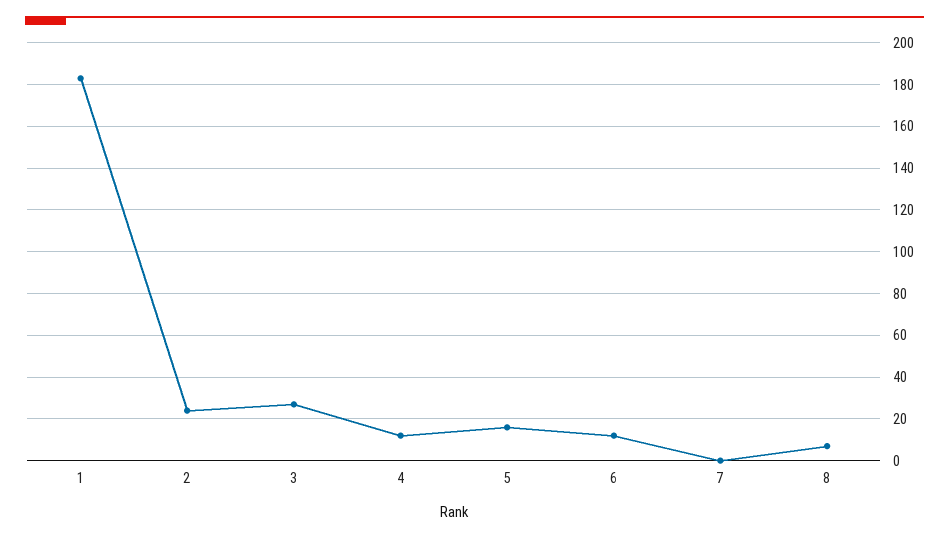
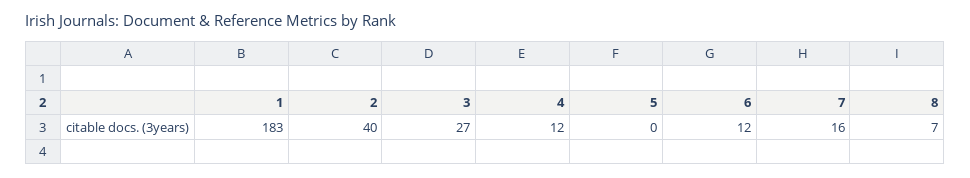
  {
    "1": 183,
-   "2": 25,
+   "2": 40,
    "3": 27,
    "4": 12,
-   "5": 15,
+   "5": 0,
    "6": 12,
-   "7": 0,
+   "7": 16,
    "8": 7
  }

